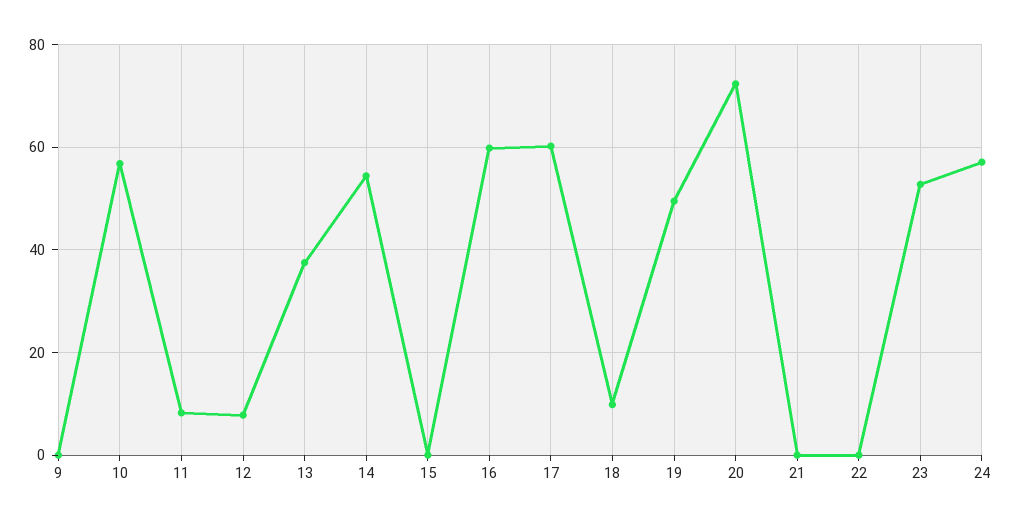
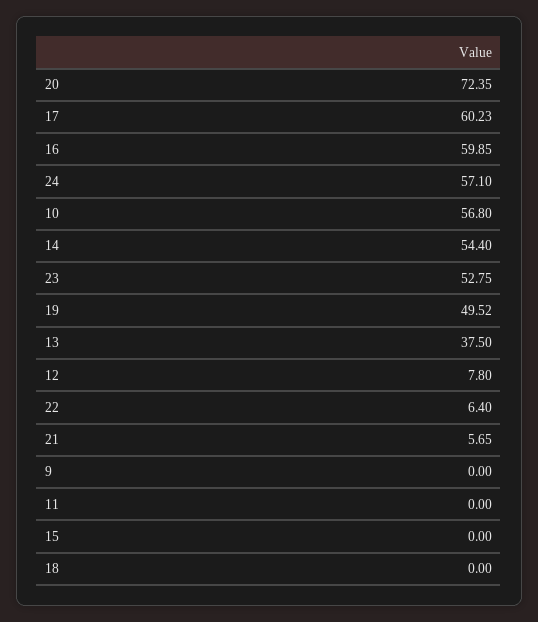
  {
    "9": 0,
    "10": 56.8,
-   "11": 8,
+   "11": 0,
    "12": 7.8,
    "13": 37.5,
    "14": 54.4,
    "15": 0,
    "16": 59.85,
    "17": 60.23,
-   "18": 10,
+   "18": 0,
    "19": 49.52,
    "20": 72.35,
-   "21": 0,
+   "21": 5.65,
-   "22": 0,
+   "22": 6.4,
    "23": 52.75,
    "24": 57.1
  }

